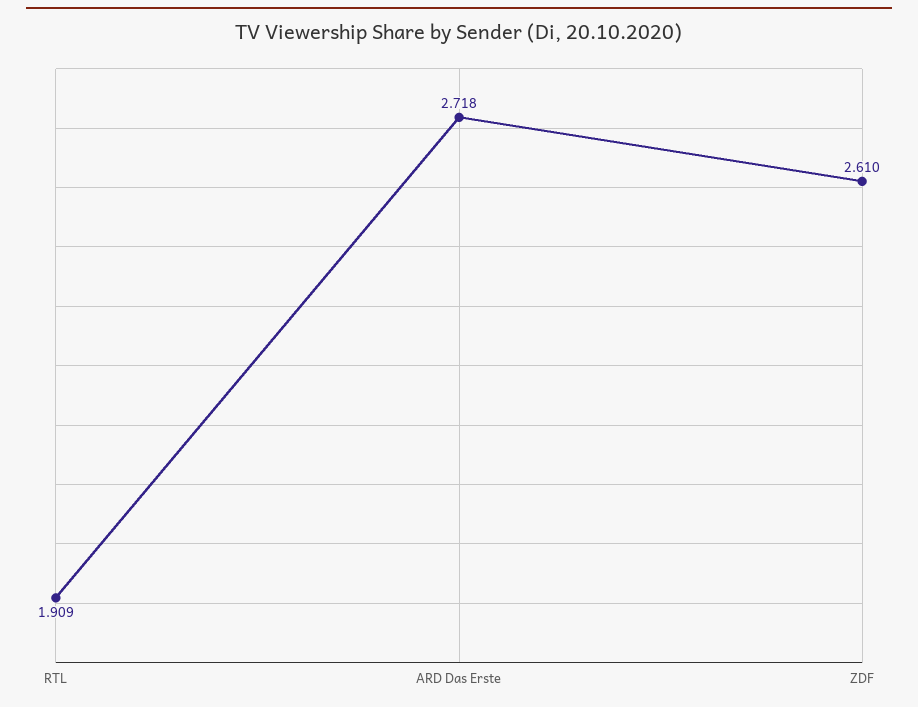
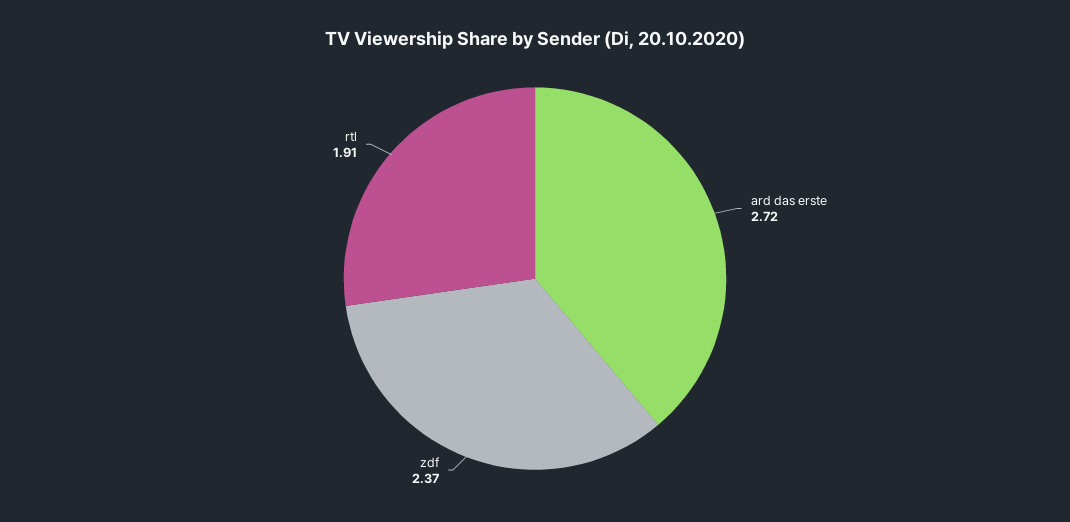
  {
    "RTL": 1.909,
    "ARD Das Erste": 2.718,
-   "ZDF": 2.61
+   "ZDF": 2.37
  }

